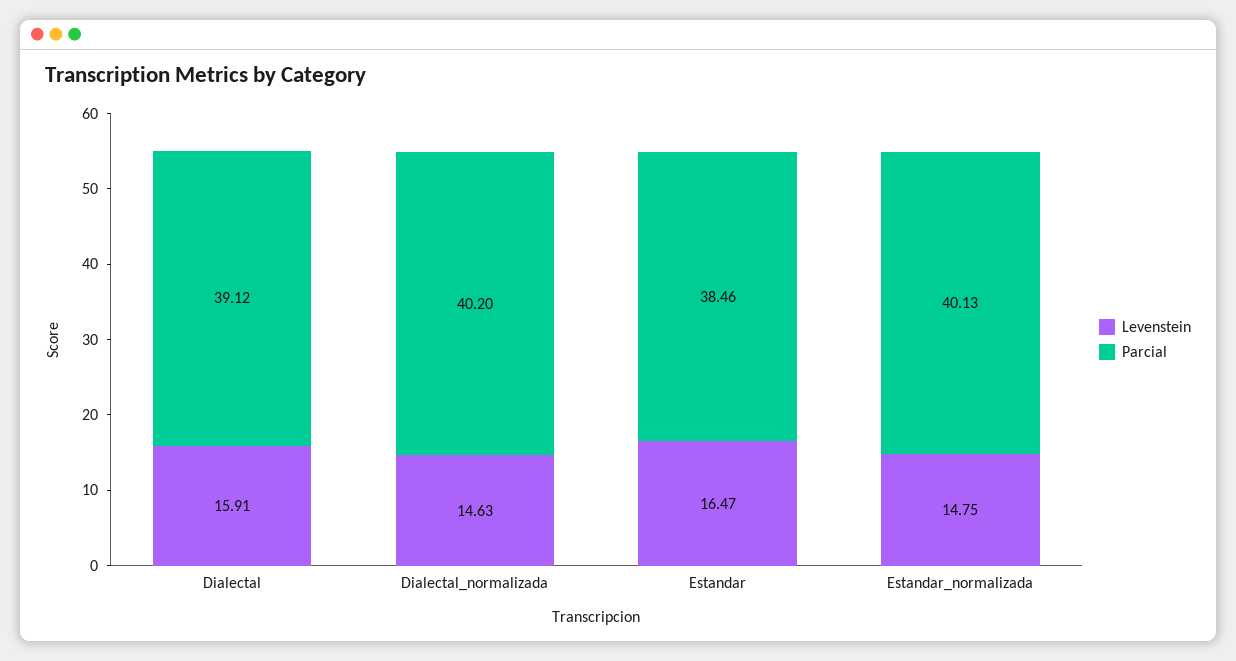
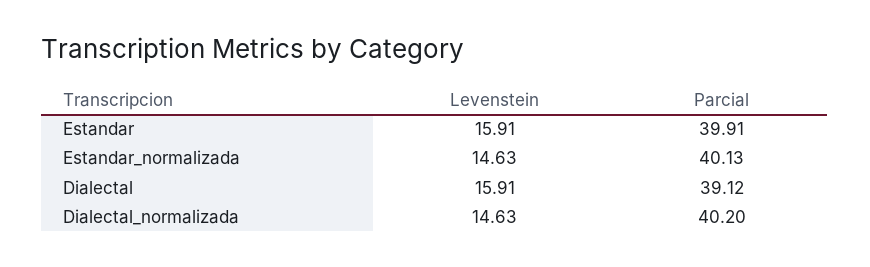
  {
    "Levenstein": {
      "Dialectal": 15.91,
      "Dialectal_normalizada": 14.63,
-     "Estandar": 16.47,
+     "Estandar": 15.91,
-     "Estandar_normalizada": 14.75
+     "Estandar_normalizada": 14.63
    },
    "Parcial": {
      "Dialectal": 39.12,
      "Dialectal_normalizada": 40.2,
-     "Estandar": 38.46,
+     "Estandar": 39.91,
      "Estandar_normalizada": 40.13
    }
  }

